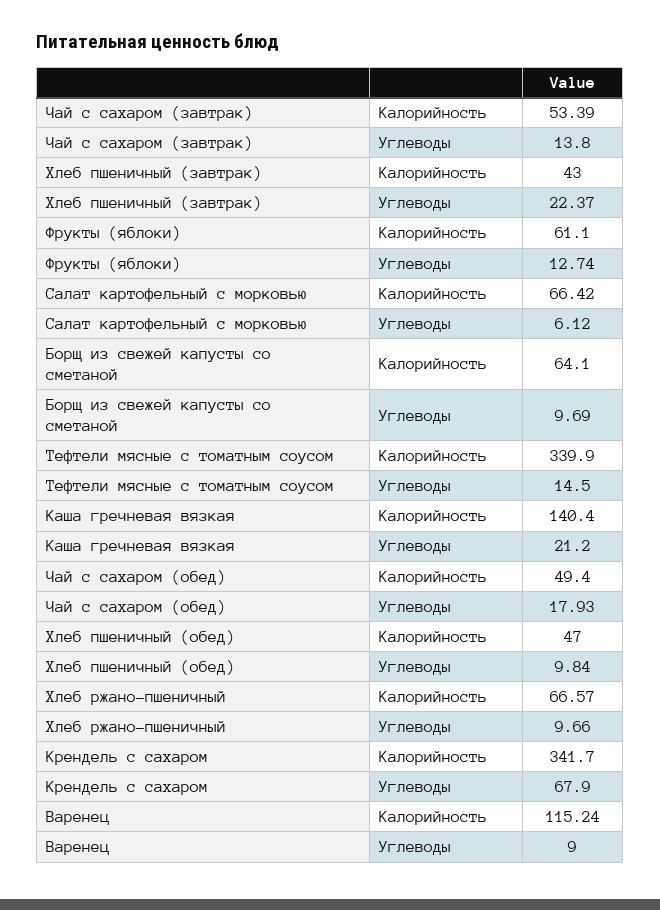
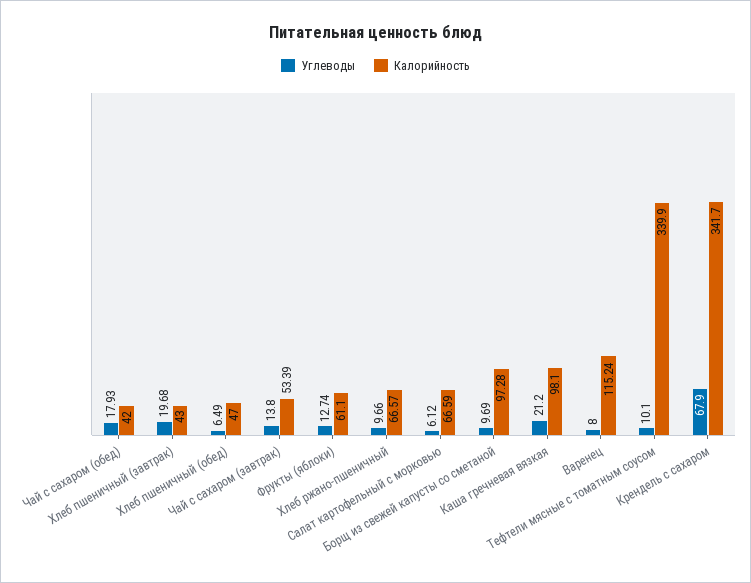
  {
    "Калорийность": {
      "Чай с сахаром (завтрак)": 53.39,
      "Хлеб пшеничный (завтрак)": 43,
      "Фрукты (яблоки)": 61.1,
-     "Салат картофельный с морковью": 66.42,
+     "Салат картофельный с морковью": 66.59,
-     "Борщ из свежей капусты со сметаной": 64.1,
+     "Борщ из свежей капусты со сметаной": 97.28,
      "Тефтели мясные с томатным соусом": 339.9,
-     "Каша гречневая вязкая": 140.4,
+     "Каша гречневая вязкая": 98.1,
-     "Чай с сахаром (обед)": 49.4,
+     "Чай с сахаром (обед)": 42,
      "Хлеб пшеничный (обед)": 47,
      "Хлеб ржано-пшеничный": 66.57,
      "Крендель с сахаром": 341.7,
      "Варенец": 115.24
    },
    "Углеводы": {
      "Чай с сахаром (завтрак)": 13.8,
-     "Хлеб пшеничный (завтрак)": 22.37,
+     "Хлеб пшеничный (завтрак)": 19.68,
      "Фрукты (яблоки)": 12.74,
      "Салат картофельный с морковью": 6.12,
      "Борщ из свежей капусты со сметаной": 9.69,
-     "Тефтели мясные с томатным соусом": 14.5,
+     "Тефтели мясные с томатным соусом": 10.1,
      "Каша гречневая вязкая": 21.2,
      "Чай с сахаром (обед)": 17.93,
-     "Хлеб пшеничный (обед)": 9.84,
+     "Хлеб пшеничный (обед)": 6.49,
      "Хлеб ржано-пшеничный": 9.66,
      "Крендель с сахаром": 67.9,
-     "Варенец": 9
+     "Варенец": 8
    }
  }

